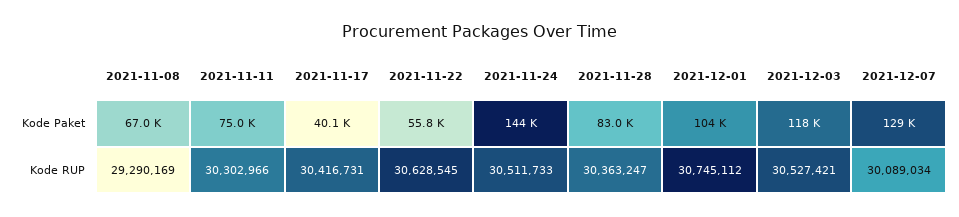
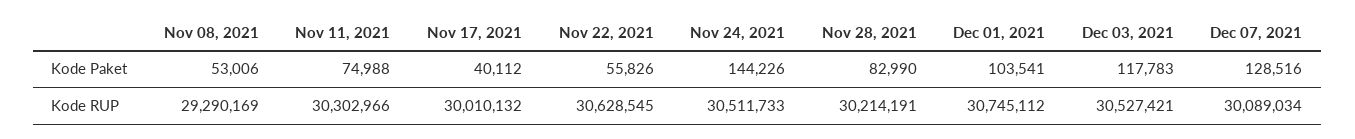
  {
    "2021-11-08": {
-     "Kode Paket": 67000,
+     "Kode Paket": 53006,
      "Kode RUP": 29290169
    },
    "2021-11-11": {
      "Kode Paket": 74988,
      "Kode RUP": 30302966
    },
    "2021-11-17": {
      "Kode Paket": 40112,
-     "Kode RUP": 30416731
+     "Kode RUP": 30010132
    },
    "2021-11-22": {
      "Kode Paket": 55826,
      "Kode RUP": 30628545
    },
    "2021-11-24": {
      "Kode Paket": 144226,
      "Kode RUP": 30511733
    },
    "2021-11-28": {
      "Kode Paket": 82990,
-     "Kode RUP": 30363247
+     "Kode RUP": 30214191
    },
    "2021-12-01": {
      "Kode Paket": 103541,
      "Kode RUP": 30745112
    },
    "2021-12-03": {
      "Kode Paket": 117783,
      "Kode RUP": 30527421
    },
    "2021-12-07": {
      "Kode Paket": 128516,
      "Kode RUP": 30089034
    }
  }

